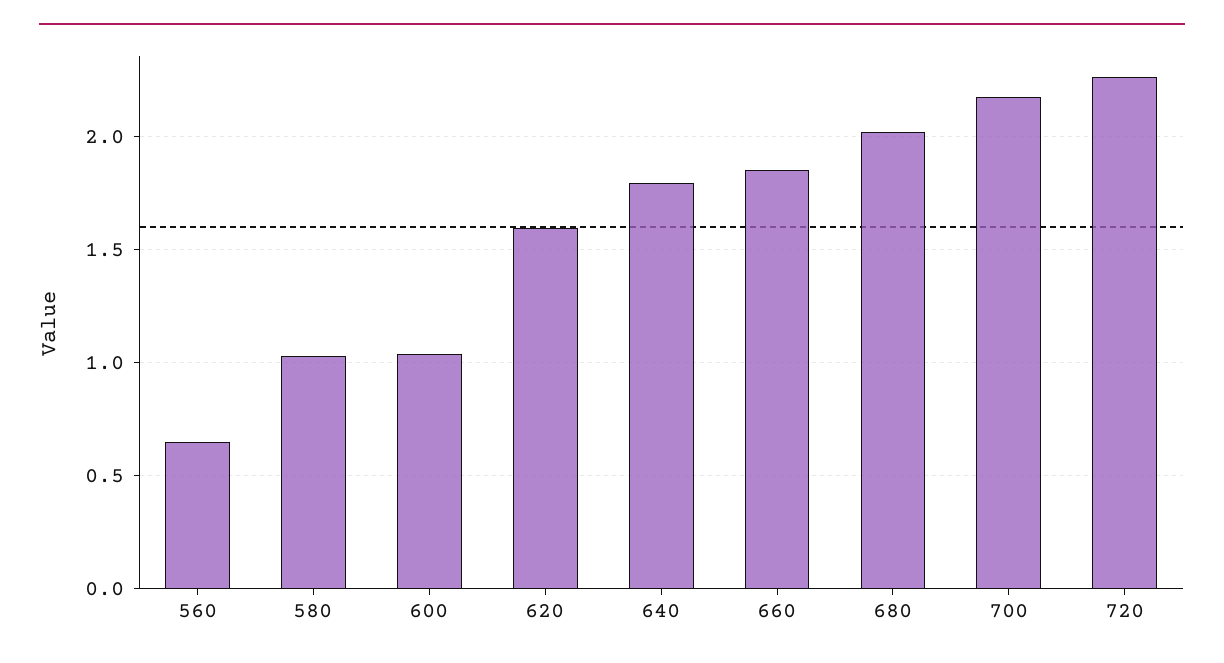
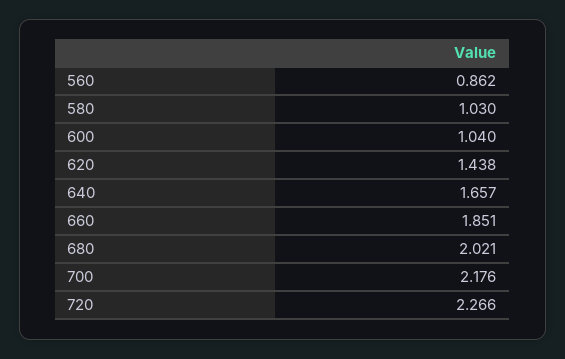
  {
-   "560": 0.65,
+   "560": 0.862,
    "580": 1.03,
    "600": 1.04,
-   "620": 1.6,
+   "620": 1.438,
-   "640": 1.8,
+   "640": 1.657,
    "660": 1.851,
    "680": 2.021,
    "700": 2.176,
    "720": 2.266
  }

